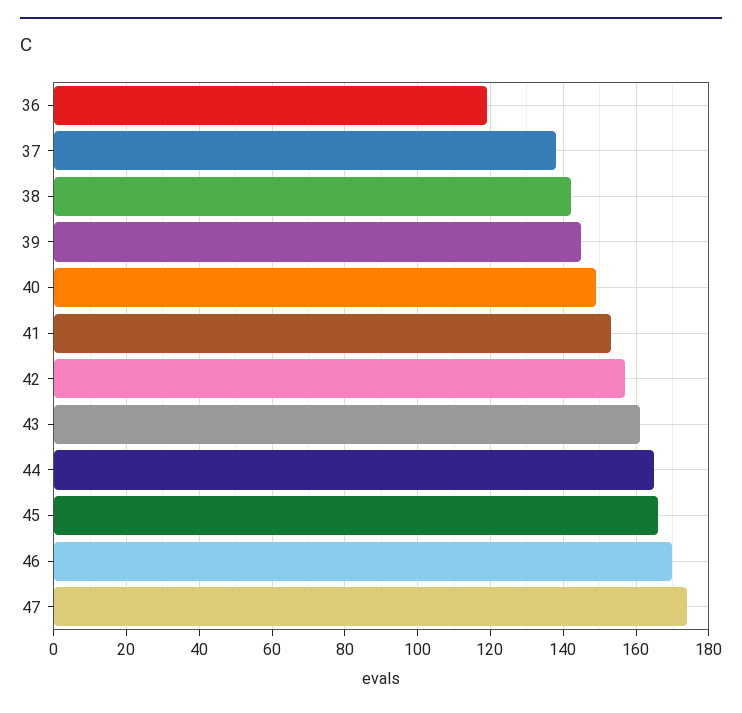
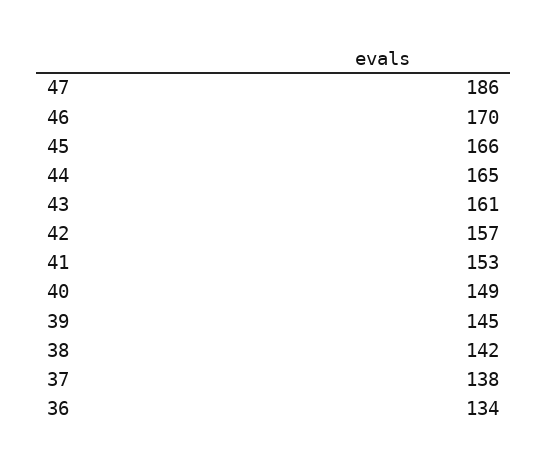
  {
-   "36": 120,
+   "36": 134,
    "37": 138,
    "38": 142,
    "39": 145,
    "40": 149,
    "41": 153,
    "42": 157,
    "43": 161,
    "44": 165,
    "45": 166,
    "46": 170,
-   "47": 175
+   "47": 186
  }

